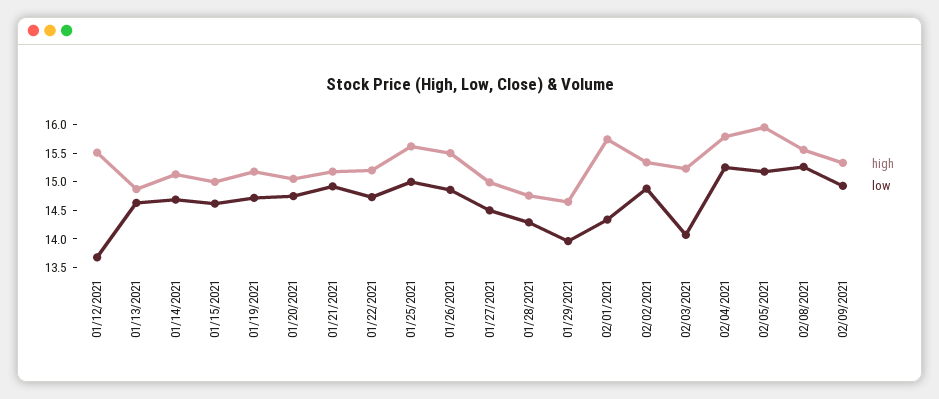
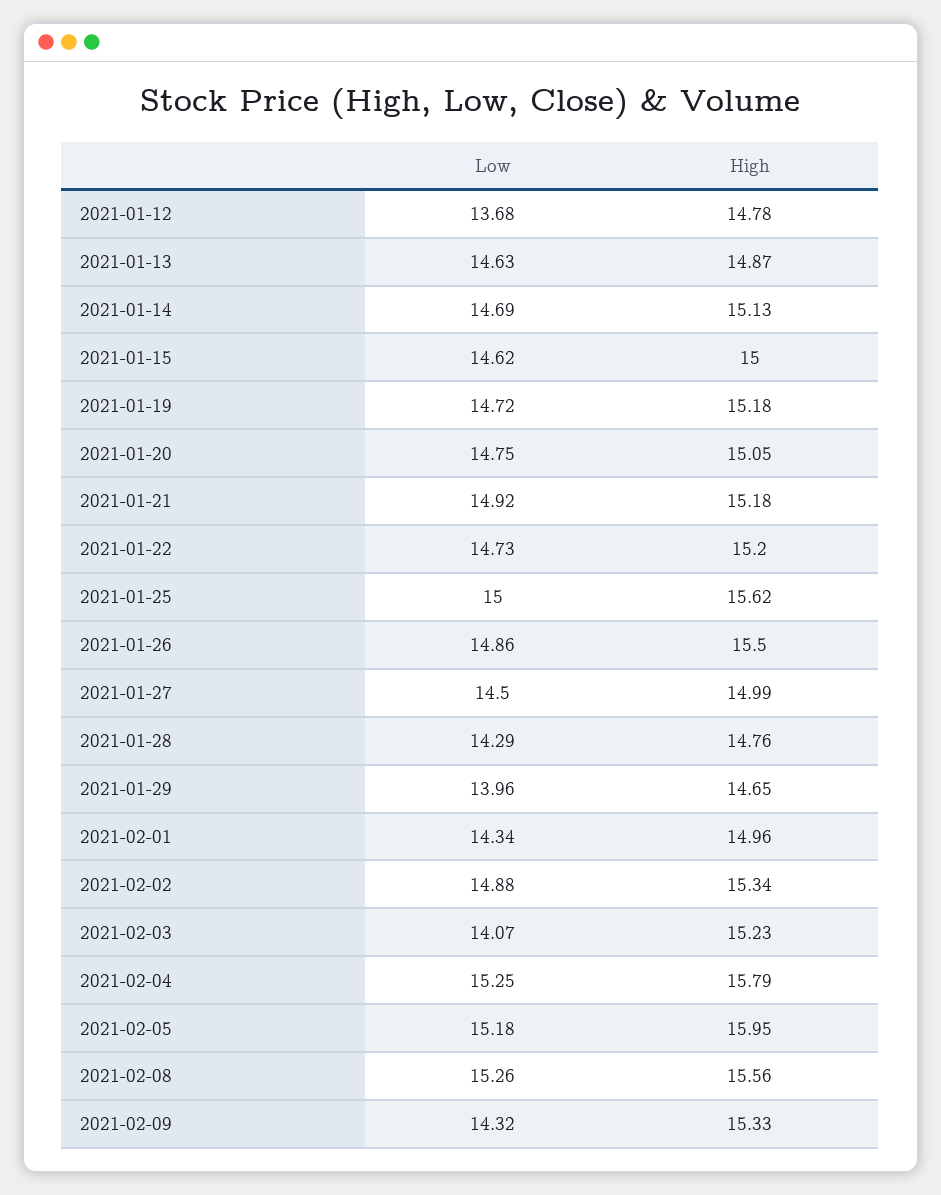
  {
    "high": {
-     "01/12/2021": 15.5,
+     "01/12/2021": 14.78,
      "01/13/2021": 14.87,
      "01/14/2021": 15.13,
      "01/15/2021": 15,
      "01/19/2021": 15.18,
      "01/20/2021": 15.05,
      "01/21/2021": 15.18,
      "01/22/2021": 15.2,
      "01/25/2021": 15.62,
      "01/26/2021": 15.5,
      "01/27/2021": 14.99,
      "01/28/2021": 14.76,
      "01/29/2021": 14.65,
-     "02/01/2021": 15.75,
+     "02/01/2021": 14.96,
      "02/02/2021": 15.34,
      "02/03/2021": 15.23,
      "02/04/2021": 15.79,
      "02/05/2021": 15.95,
      "02/08/2021": 15.56,
      "02/09/2021": 15.33
    },
    "low": {
      "01/12/2021": 13.68,
      "01/13/2021": 14.63,
      "01/14/2021": 14.69,
      "01/15/2021": 14.62,
      "01/19/2021": 14.72,
      "01/20/2021": 14.75,
      "01/21/2021": 14.92,
      "01/22/2021": 14.73,
      "01/25/2021": 15,
      "01/26/2021": 14.86,
      "01/27/2021": 14.5,
      "01/28/2021": 14.29,
      "01/29/2021": 13.96,
      "02/01/2021": 14.34,
      "02/02/2021": 14.88,
      "02/03/2021": 14.07,
      "02/04/2021": 15.25,
      "02/05/2021": 15.18,
      "02/08/2021": 15.26,
-     "02/09/2021": 15
+     "02/09/2021": 14.32
    }
  }

